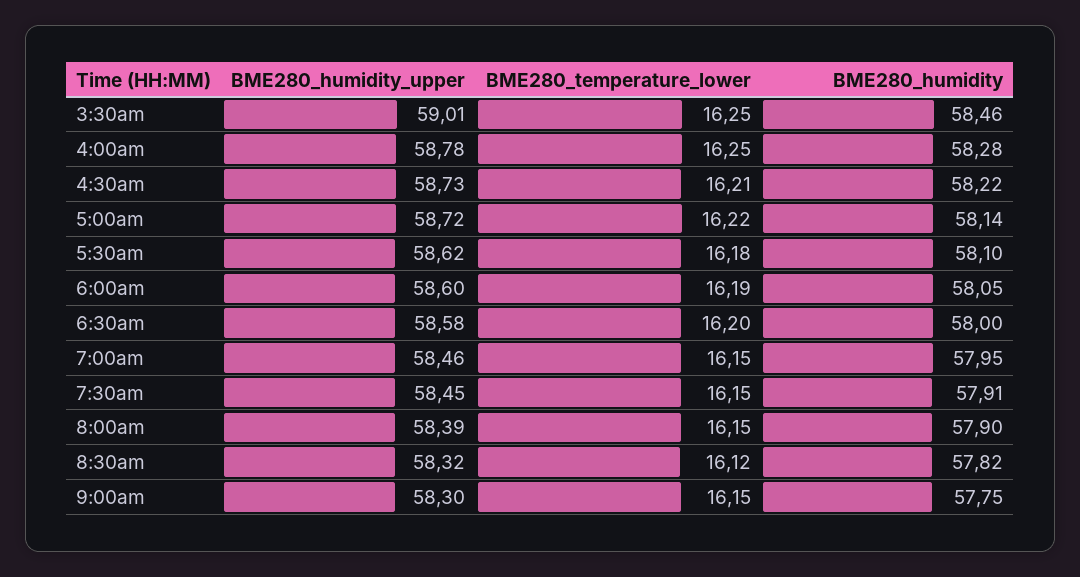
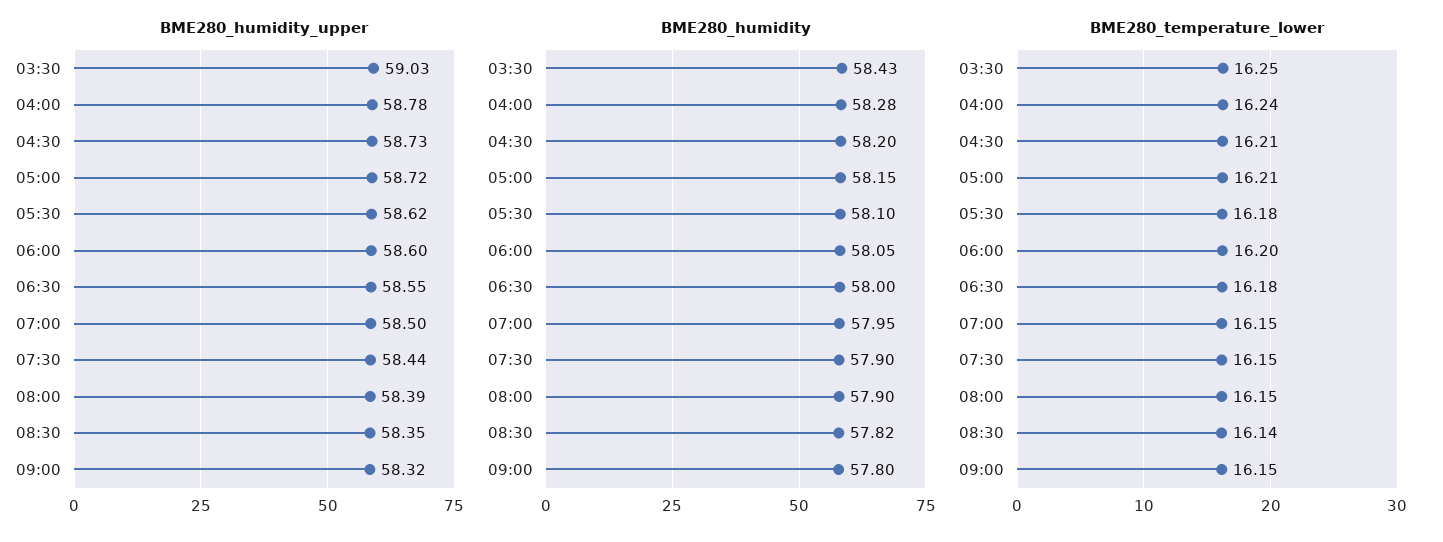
  {
    "BME280_humidity_upper": {
-     "3:30am": 59.01,
+     "3:30am": 59.03,
      "4:00am": 58.78,
      "4:30am": 58.73,
      "5:00am": 58.72,
      "5:30am": 58.62,
      "6:00am": 58.6,
-     "6:30am": 58.58,
+     "6:30am": 58.55,
-     "7:00am": 58.46,
+     "7:00am": 58.5,
-     "7:30am": 58.45,
+     "7:30am": 58.44,
      "8:00am": 58.39,
-     "8:30am": 58.32,
+     "8:30am": 58.35,
-     "9:00am": 58.3
+     "9:00am": 58.32
    },
    "BME280_temperature_lower": {
      "3:30am": 16.25,
-     "4:00am": 16.25,
+     "4:00am": 16.24,
      "4:30am": 16.21,
-     "5:00am": 16.22,
+     "5:00am": 16.21,
      "5:30am": 16.18,
-     "6:00am": 16.19,
+     "6:00am": 16.2,
-     "6:30am": 16.2,
+     "6:30am": 16.18,
      "7:00am": 16.15,
      "7:30am": 16.15,
      "8:00am": 16.15,
-     "8:30am": 16.12,
+     "8:30am": 16.14,
      "9:00am": 16.15
    },
    "BME280_humidity": {
-     "3:30am": 58.46,
+     "3:30am": 58.43,
      "4:00am": 58.28,
-     "4:30am": 58.22,
+     "4:30am": 58.2,
-     "5:00am": 58.14,
+     "5:00am": 58.15,
      "5:30am": 58.1,
      "6:00am": 58.05,
      "6:30am": 58,
      "7:00am": 57.95,
-     "7:30am": 57.91,
+     "7:30am": 57.9,
      "8:00am": 57.9,
      "8:30am": 57.82,
-     "9:00am": 57.75
+     "9:00am": 57.8
    }
  }

